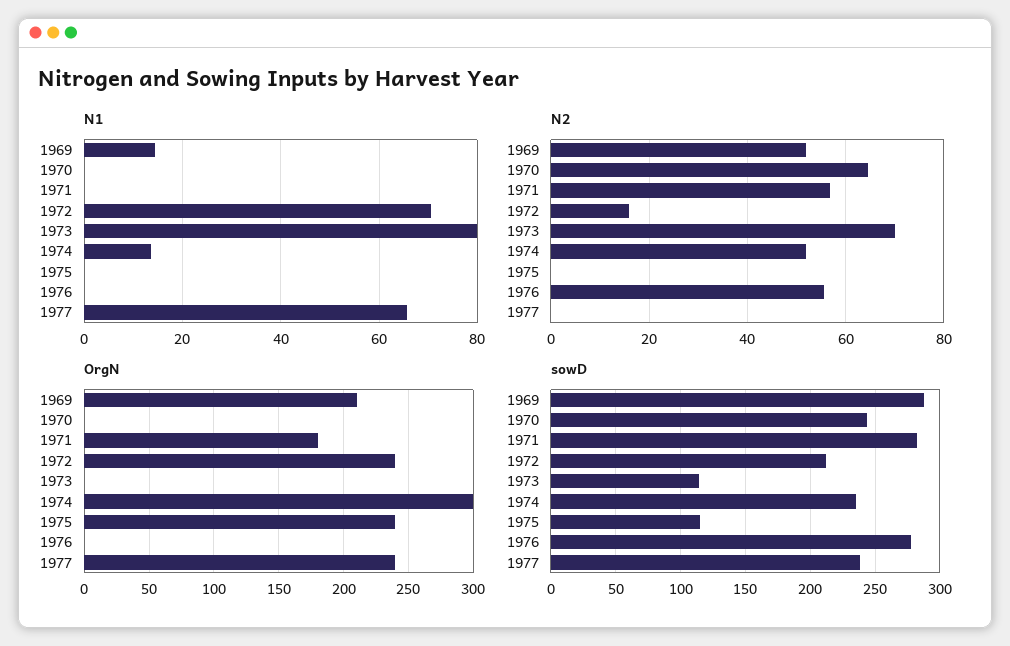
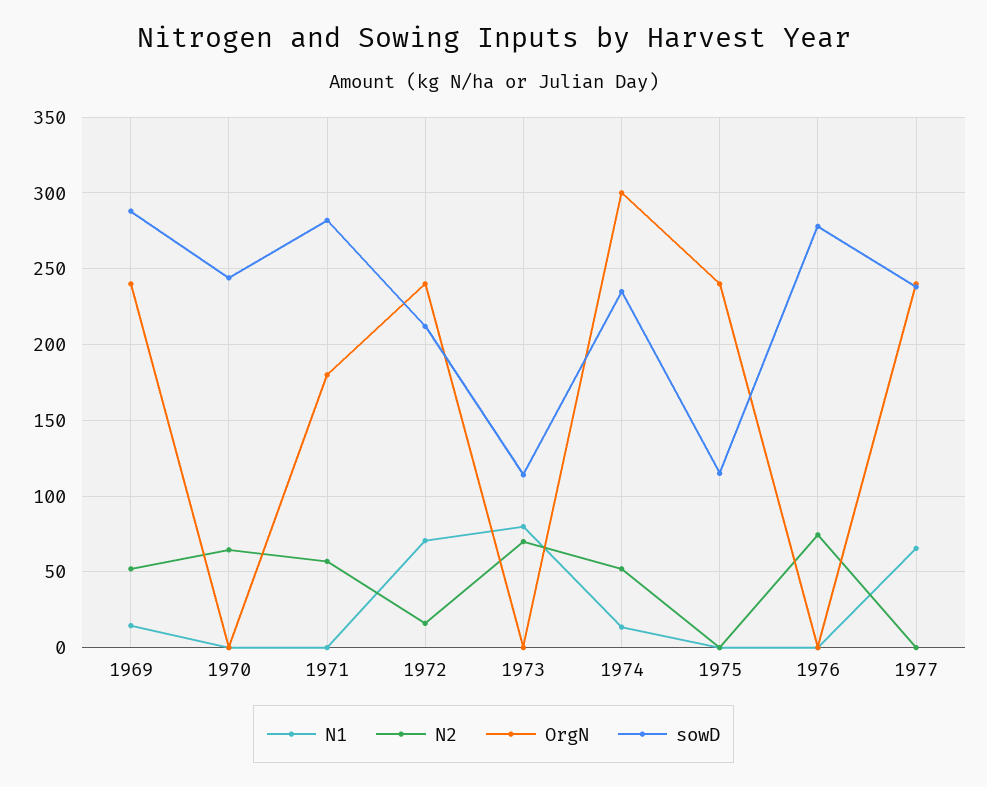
  {
    "N1": {
      "1969": 14,
      "1970": 0,
      "1971": 0,
      "1972": 70,
      "1973": 80,
      "1974": 14,
      "1975": 0,
      "1976": 0,
      "1977": 66
    },
    "N2": {
      "1969": 52,
      "1970": 64,
      "1971": 56,
      "1972": 16,
      "1973": 70,
      "1974": 52,
      "1975": 0,
-     "1976": 56,
+     "1976": 75,
      "1977": 0
    },
    "OrgN": {
-     "1969": 210,
+     "1969": 240,
      "1970": 0,
      "1971": 180,
      "1972": 240,
      "1973": 0,
      "1974": 300,
      "1975": 240,
      "1976": 0,
      "1977": 240
    },
    "sowD": {
      "1969": 290,
      "1970": 245,
      "1971": 280,
      "1972": 210,
      "1973": 115,
      "1974": 235,
      "1975": 115,
      "1976": 280,
      "1977": 240
    }
  }

